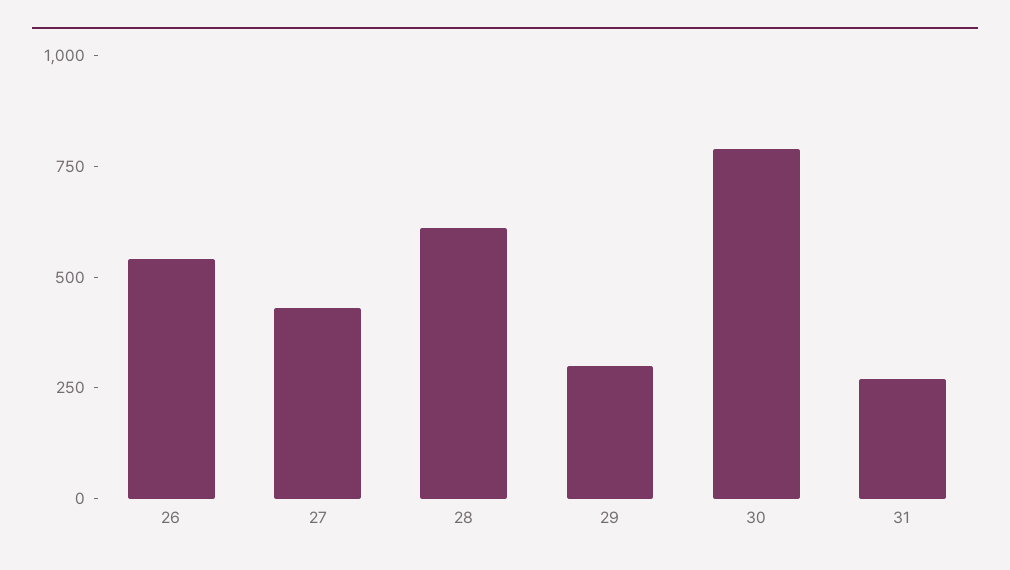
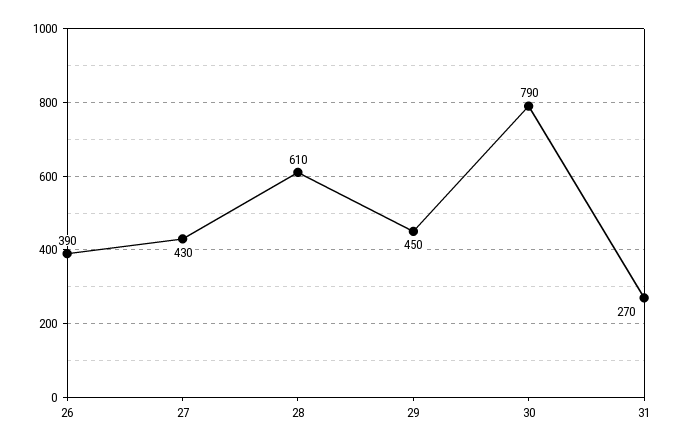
  {
-   "26": 550,
+   "26": 390,
    "27": 430,
    "28": 610,
-   "29": 300,
+   "29": 450,
    "30": 790,
    "31": 270
  }

